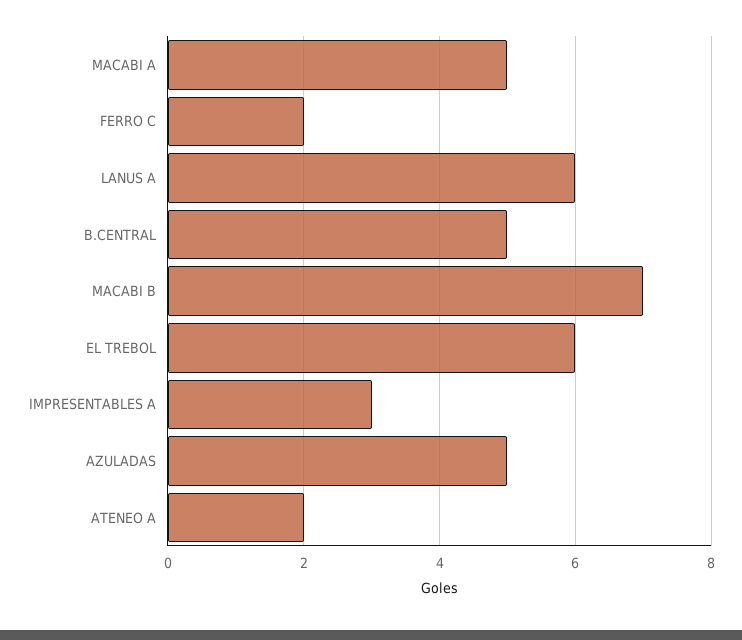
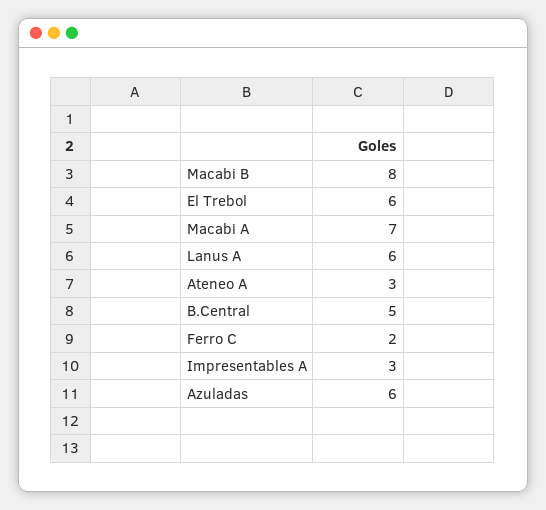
  {
-   "MACABI A": 5,
+   "MACABI A": 7,
    "FERRO C": 2,
    "LANUS A": 6,
    "B.CENTRAL": 5,
-   "MACABI B": 7,
+   "MACABI B": 8,
    "EL TREBOL": 6,
    "IMPRESENTABLES A": 3,
-   "AZULADAS": 5,
+   "AZULADAS": 6,
-   "ATENEO A": 2
+   "ATENEO A": 3
  }

